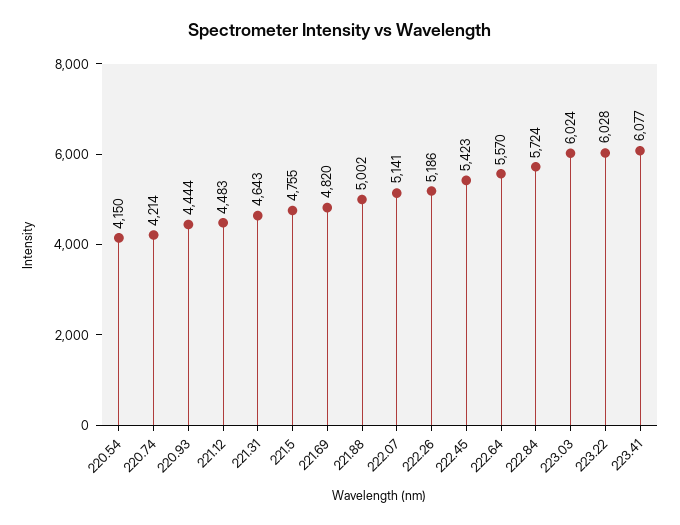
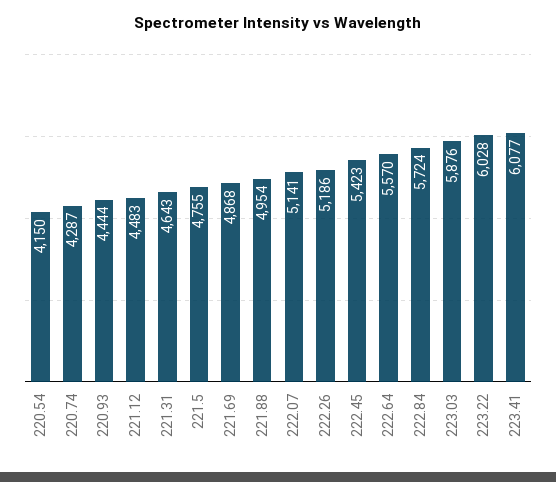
  {
    "220.54": 4150,
-   "220.74": 4214,
+   "220.74": 4287,
    "220.93": 4444,
    "221.12": 4483,
    "221.31": 4643,
    "221.5": 4755,
-   "221.69": 4820,
+   "221.69": 4868,
-   "221.88": 5002,
+   "221.88": 4954,
    "222.07": 5141,
    "222.26": 5186,
    "222.45": 5423,
    "222.64": 5570,
    "222.84": 5724,
-   "223.03": 6024,
+   "223.03": 5876,
    "223.22": 6028,
    "223.41": 6077
  }

